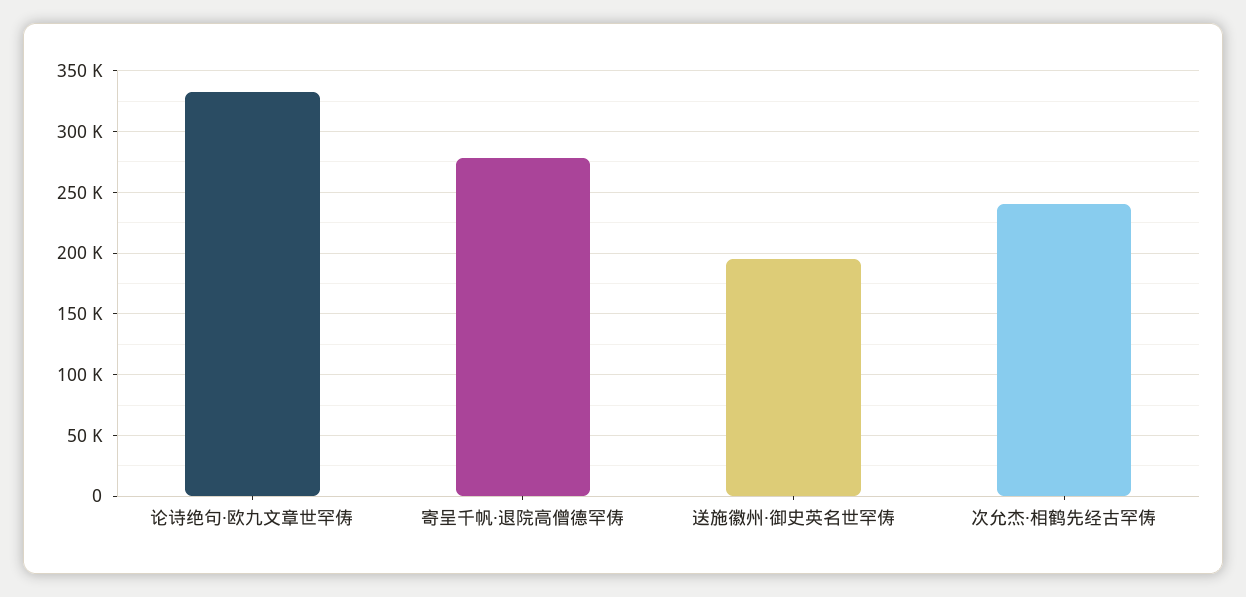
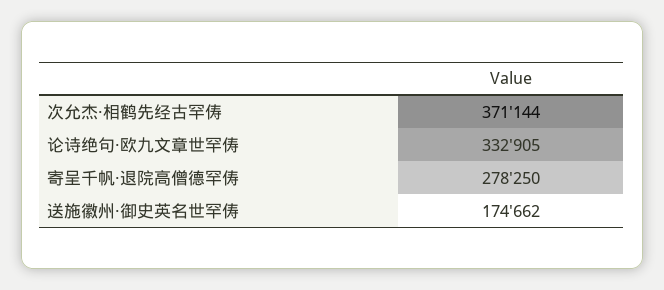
  {
    "论诗绝句·欧九文章世罕俦": 332905,
    "寄呈千帆·退院高僧德罕俦": 278250,
-   "送施徽州·御史英名世罕俦": 195000,
+   "送施徽州·御史英名世罕俦": 174662,
-   "次允杰·相鹤先经古罕俦": 240000
+   "次允杰·相鹤先经古罕俦": 371144
  }

